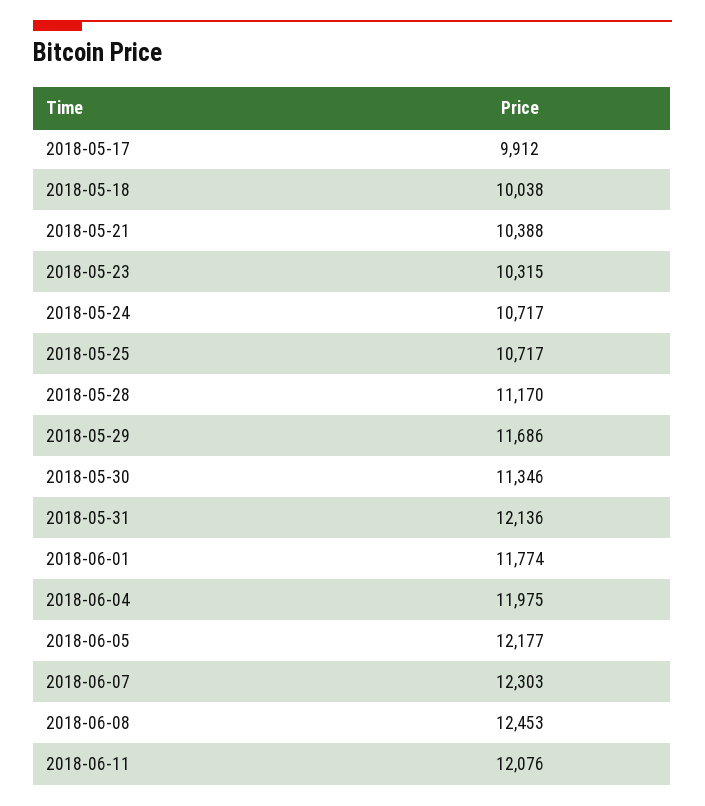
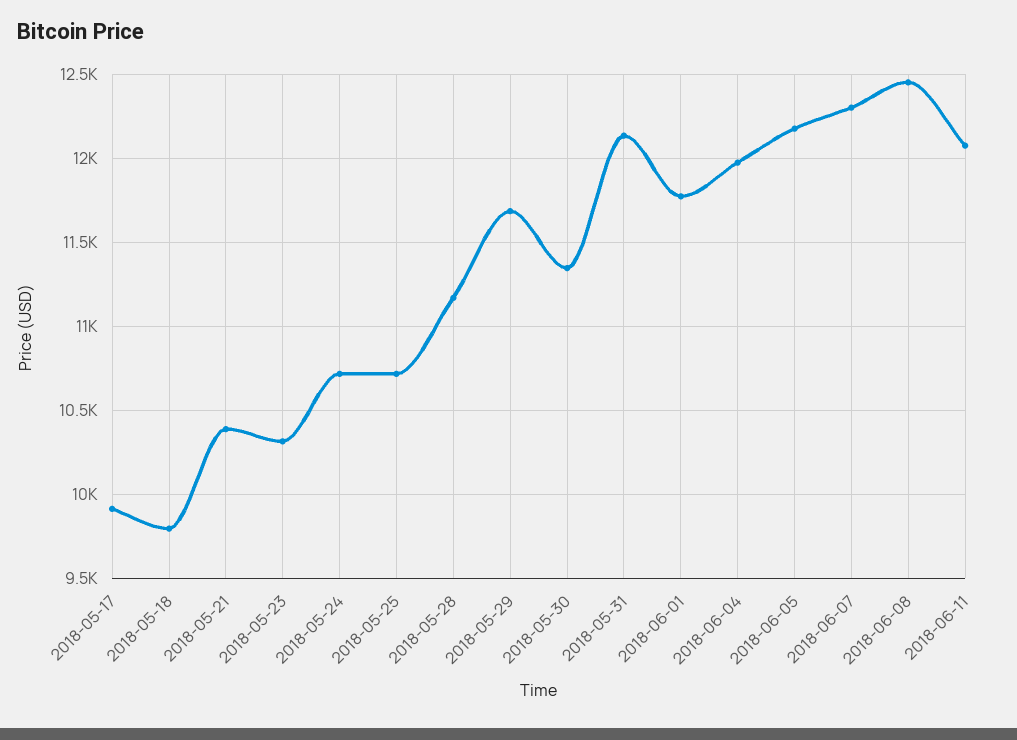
  {
    "2018-05-17": 9912,
-   "2018-05-18": 10038,
+   "2018-05-18": 9800,
    "2018-05-21": 10388,
    "2018-05-23": 10315,
    "2018-05-24": 10717,
    "2018-05-25": 10717,
    "2018-05-28": 11170,
    "2018-05-29": 11686,
    "2018-05-30": 11346,
    "2018-05-31": 12136,
    "2018-06-01": 11774,
    "2018-06-04": 11975,
    "2018-06-05": 12177,
    "2018-06-07": 12303,
    "2018-06-08": 12453,
    "2018-06-11": 12076
  }

